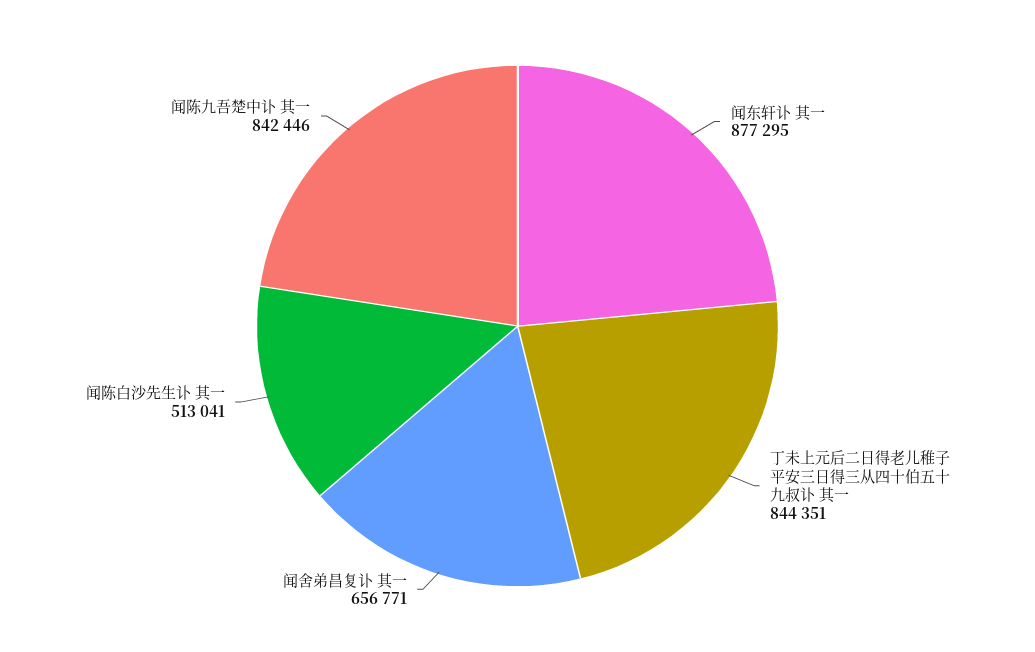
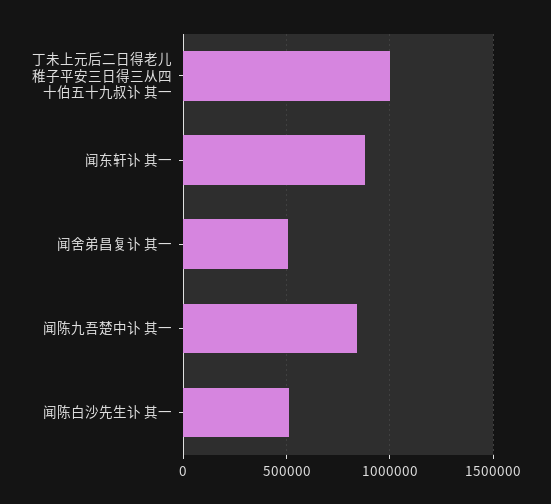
  {
    "闻东轩讣 其一": 877295,
-   "丁未上元后二日得老儿稚子平安三日得三从四十伯五十九叔讣 其一": 844351,
+   "丁未上元后二日得老儿稚子平安三日得三从四十伯五十九叔讣 其一": 1000000,
-   "闻舍弟昌复讣 其一": 656771,
+   "闻舍弟昌复讣 其一": 500000,
    "闻陈白沙先生讣 其一": 513041,
    "闻陈九吾楚中讣 其一": 842446
  }

